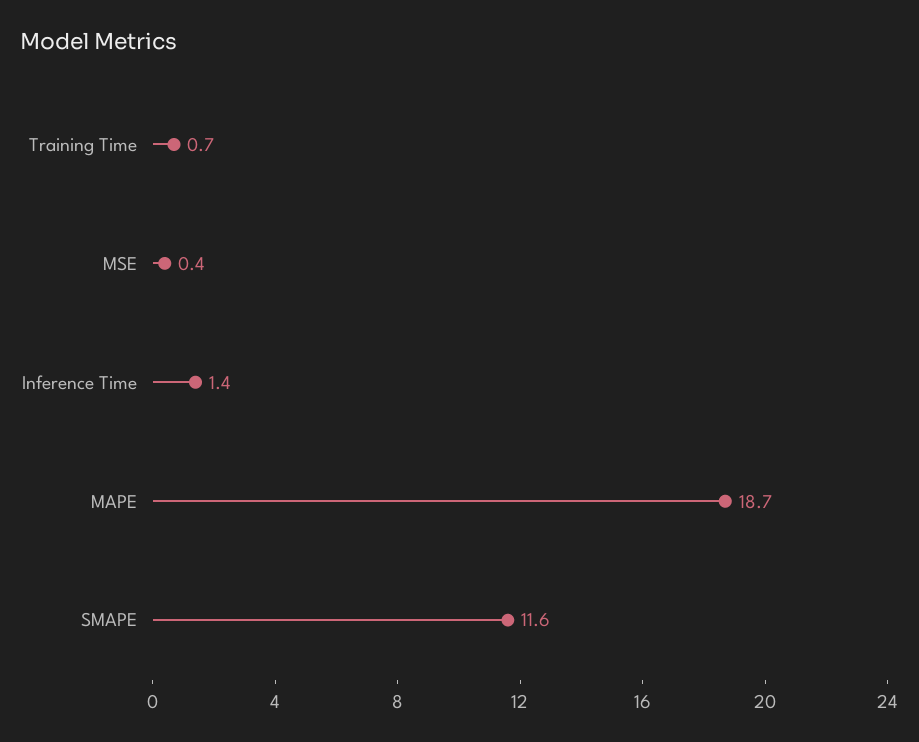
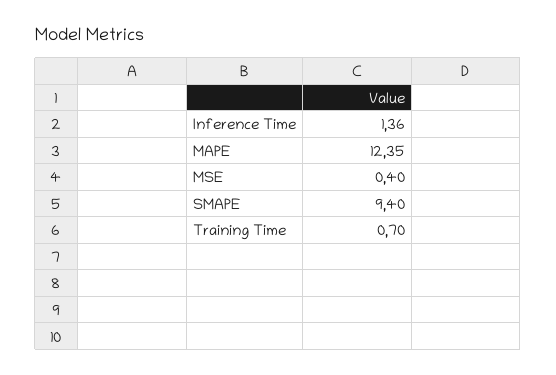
  {
    "Training Time": 0.7,
    "MSE": 0.4,
    "Inference Time": 1.36,
-   "MAPE": 18.7,
+   "MAPE": 12.35,
-   "SMAPE": 11.6
+   "SMAPE": 9.4
  }

